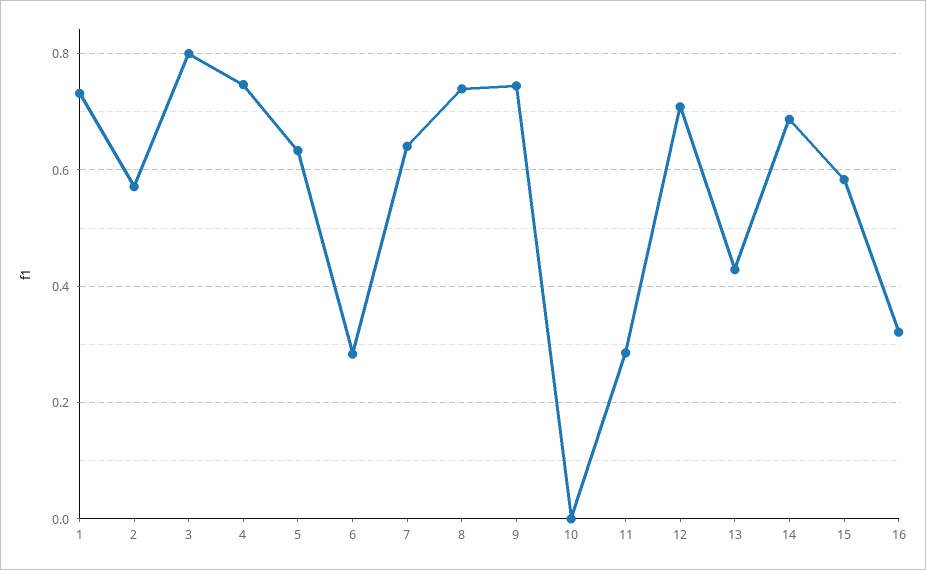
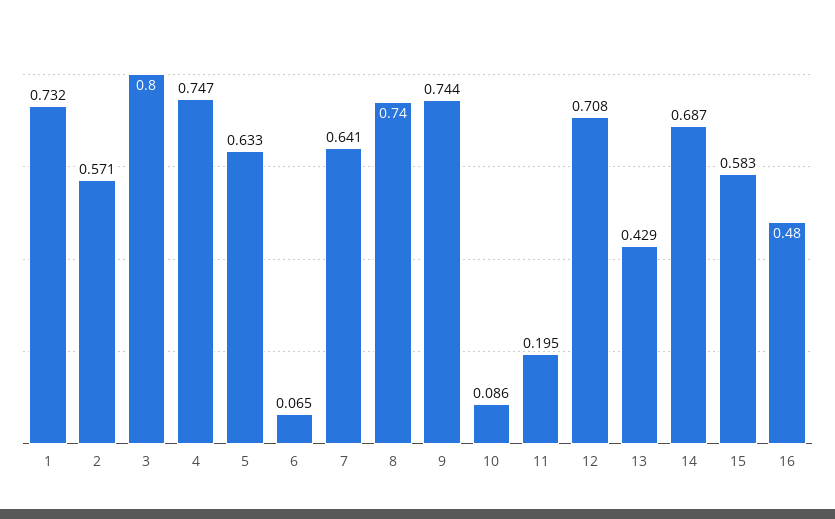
  {
    "1": 0.732,
    "2": 0.571,
    "3": 0.8,
    "4": 0.747,
    "5": 0.633,
-   "6": 0.28,
+   "6": 0.065,
    "7": 0.641,
    "8": 0.74,
    "9": 0.744,
-   "10": 0,
+   "10": 0.086,
-   "11": 0.28,
+   "11": 0.195,
    "12": 0.708,
    "13": 0.429,
    "14": 0.687,
    "15": 0.583,
-   "16": 0.32
+   "16": 0.48
  }

